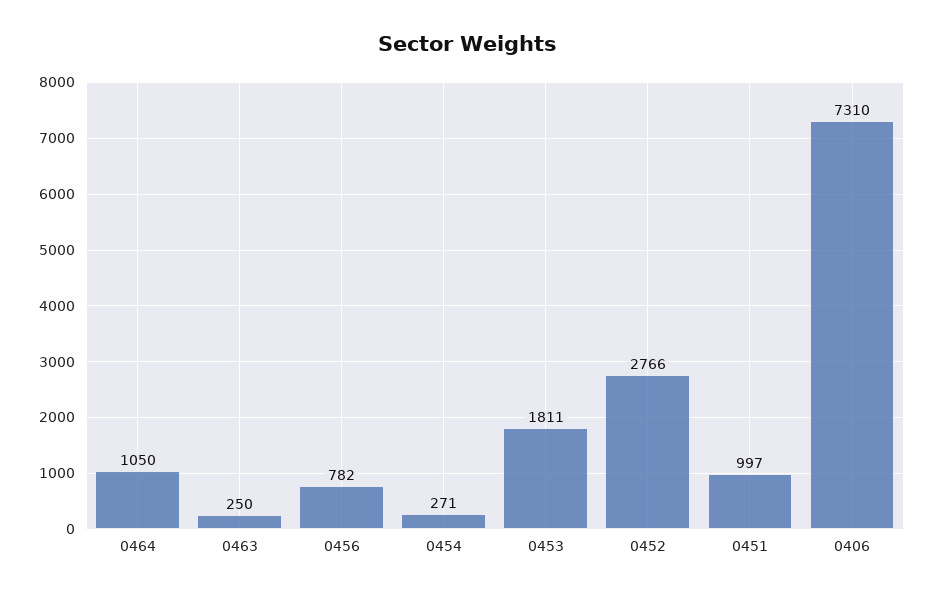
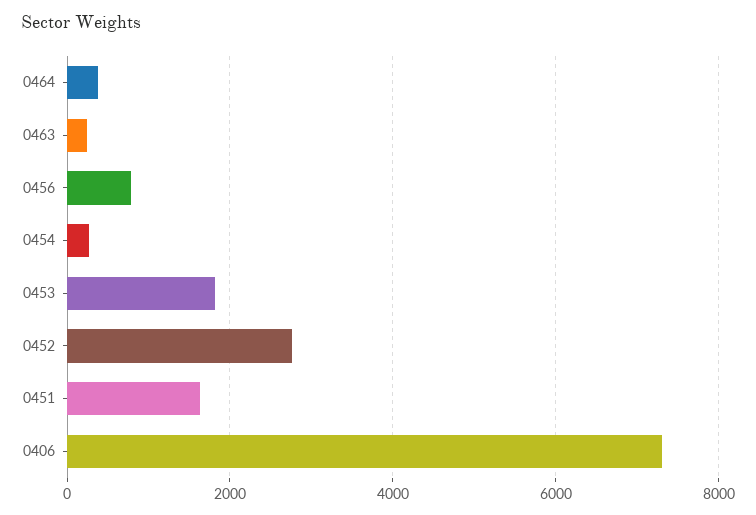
  {
-   "0464": 1050,
+   "0464": 400,
    "0463": 250,
    "0456": 782,
    "0454": 271,
    "0453": 1811,
    "0452": 2766,
-   "0451": 997,
+   "0451": 1600,
    "0406": 7310
  }

